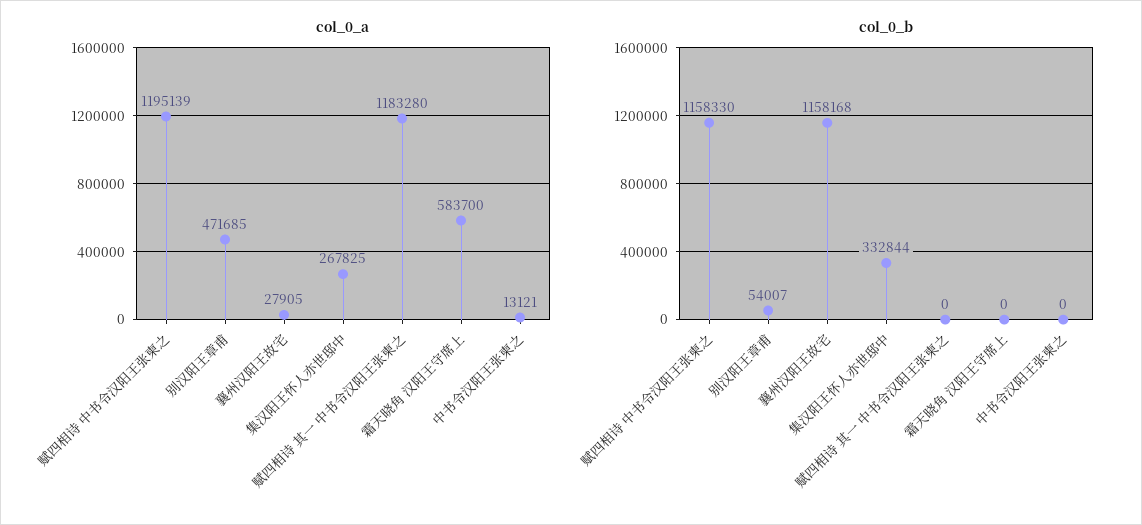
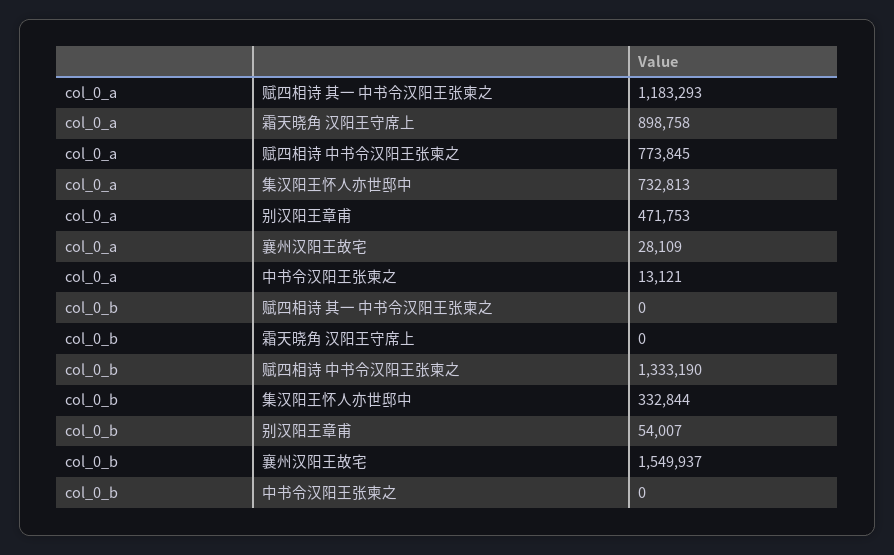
  {
    "col_0_a": {
-     "赋四相诗 中书令汉阳王张柬之": 1195139,
+     "赋四相诗 中书令汉阳王张柬之": 773845,
-     "别汉阳王章甫": 471685,
+     "别汉阳王章甫": 471753,
-     "襄州汉阳王故宅": 27905,
+     "襄州汉阳王故宅": 28109,
-     "集汉阳王怀人亦世邸中": 267825,
+     "集汉阳王怀人亦世邸中": 732813,
-     "赋四相诗 其一 中书令汉阳王张柬之": 1183280,
+     "赋四相诗 其一 中书令汉阳王张柬之": 1183293,
-     "霜天晓角 汉阳王守席上": 583700,
+     "霜天晓角 汉阳王守席上": 898758,
      "中书令汉阳王张柬之": 13121
    },
    "col_0_b": {
-     "赋四相诗 中书令汉阳王张柬之": 1158330,
+     "赋四相诗 中书令汉阳王张柬之": 1333190,
      "别汉阳王章甫": 54007,
-     "襄州汉阳王故宅": 1158168,
+     "襄州汉阳王故宅": 1549937,
      "集汉阳王怀人亦世邸中": 332844,
      "赋四相诗 其一 中书令汉阳王张柬之": 0,
      "霜天晓角 汉阳王守席上": 0,
      "中书令汉阳王张柬之": 0
    }
  }

